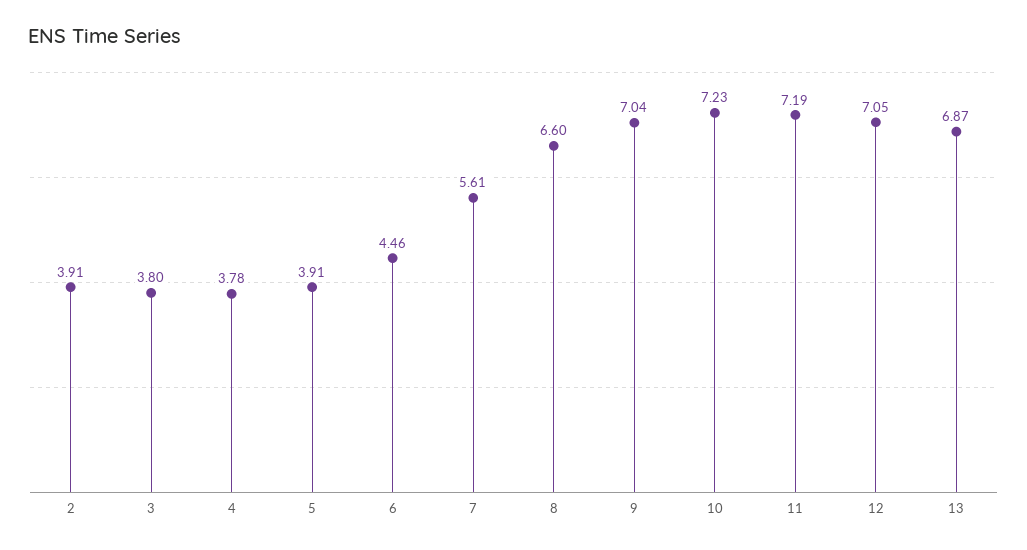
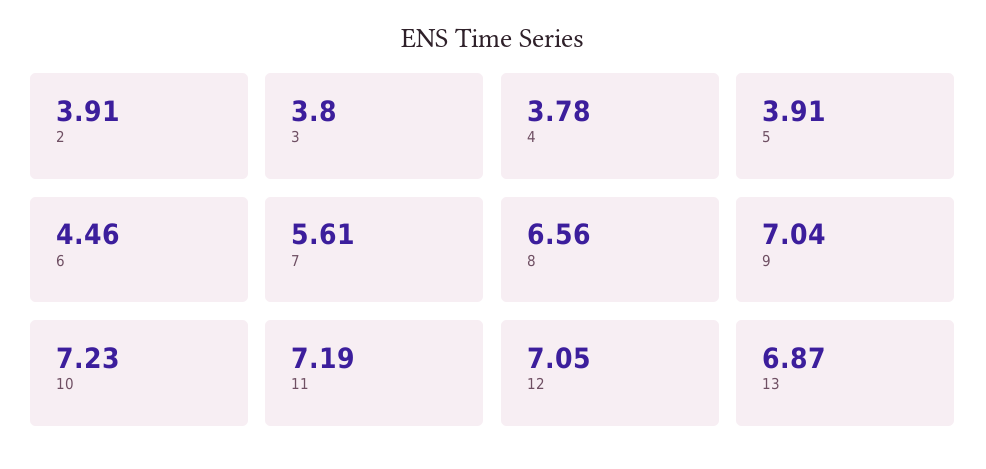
  {
    "2": 3.91,
    "3": 3.8,
    "4": 3.78,
    "5": 3.91,
    "6": 4.46,
    "7": 5.61,
-   "8": 6.6,
+   "8": 6.56,
    "9": 7.04,
    "10": 7.23,
    "11": 7.19,
    "12": 7.05,
    "13": 6.87
  }

